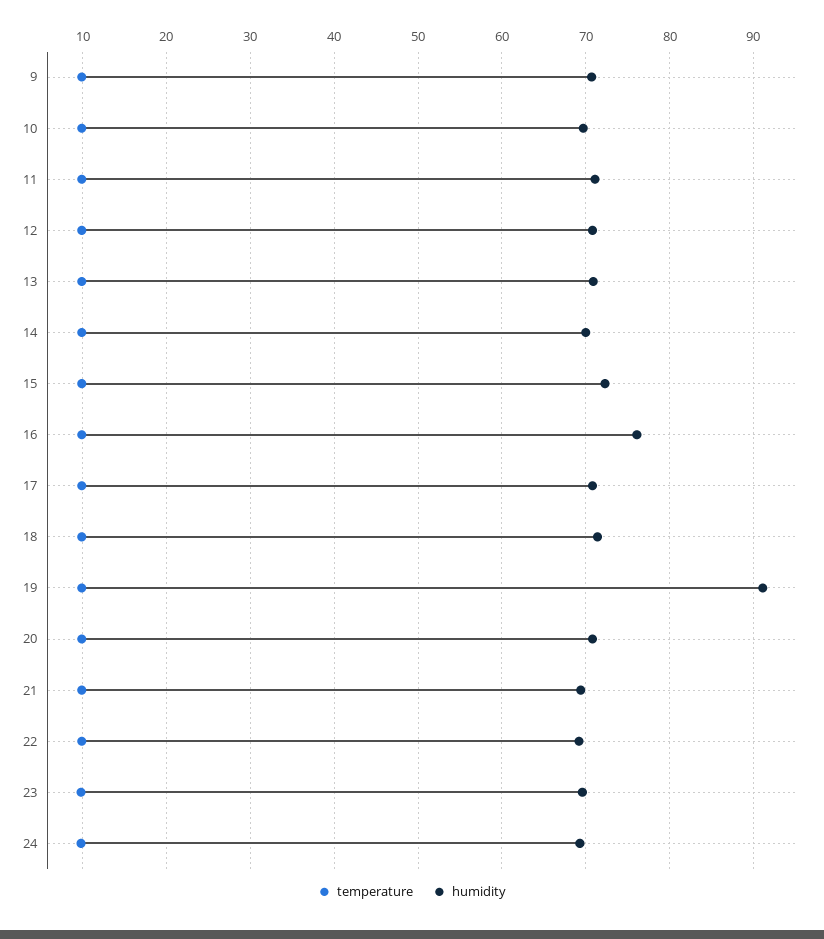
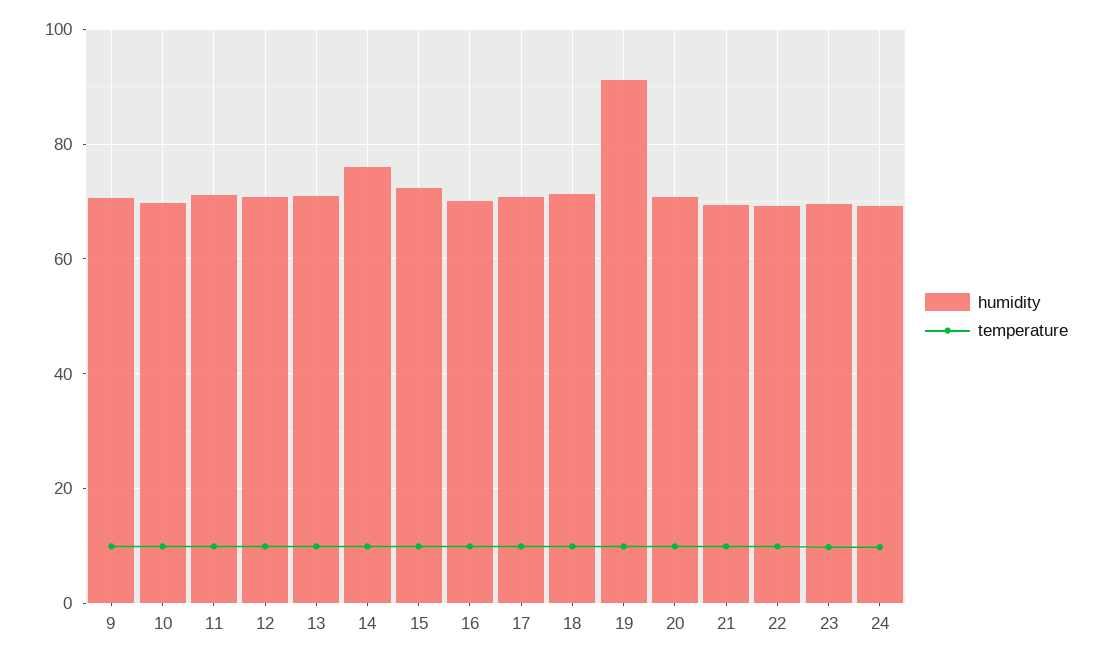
  {
    "temperature": {
      "9": 10,
      "10": 10,
      "11": 10,
      "12": 10,
      "13": 10,
      "14": 10,
      "15": 10,
      "16": 10,
      "17": 10,
      "18": 10,
      "19": 10,
      "20": 10,
      "21": 10,
      "22": 10,
      "23": 10,
      "24": 10
    },
    "humidity": {
      "9": 71,
      "10": 70,
      "11": 71,
      "12": 71,
      "13": 71,
-     "14": 70,
+     "14": 76,
      "15": 72,
-     "16": 76,
+     "16": 70,
      "17": 71,
      "18": 71,
      "19": 91,
      "20": 71,
      "21": 69,
      "22": 69,
      "23": 70,
      "24": 69
    }
  }

